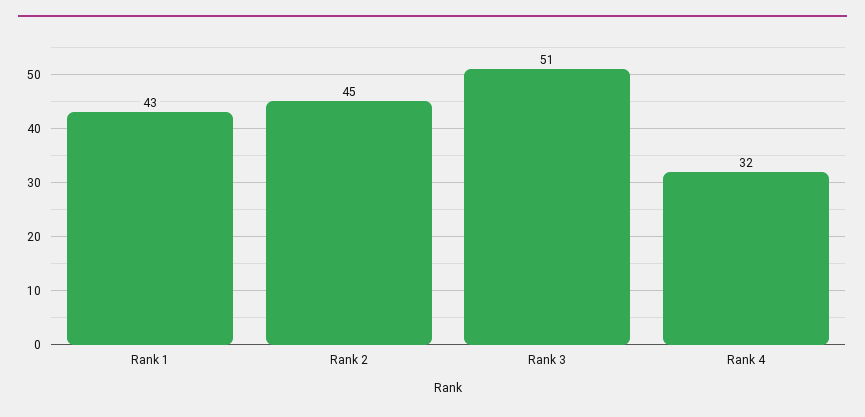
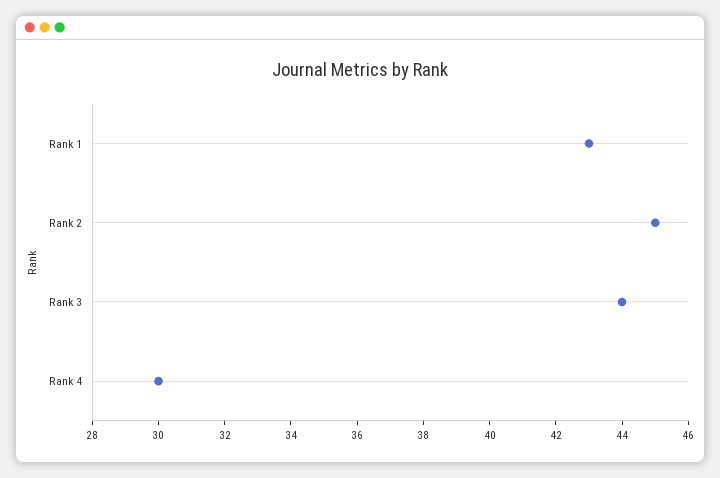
  {
    "Rank 1": 43,
    "Rank 2": 45,
-   "Rank 3": 51,
+   "Rank 3": 44,
-   "Rank 4": 32
+   "Rank 4": 30
  }

